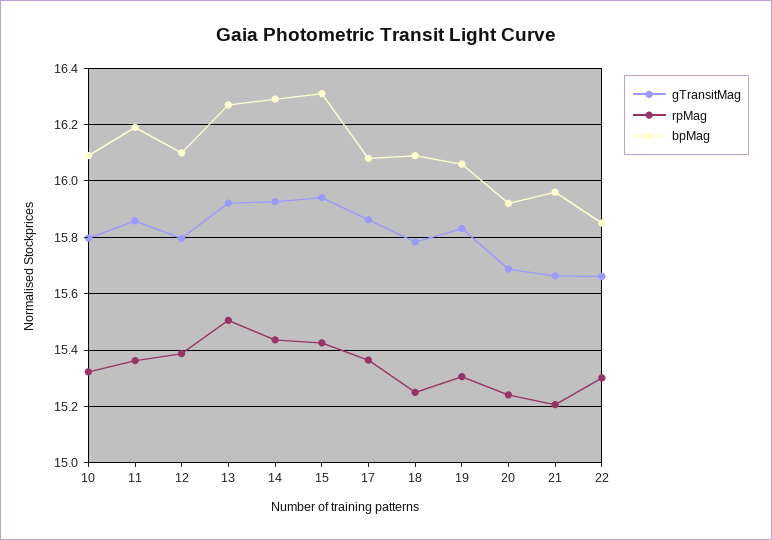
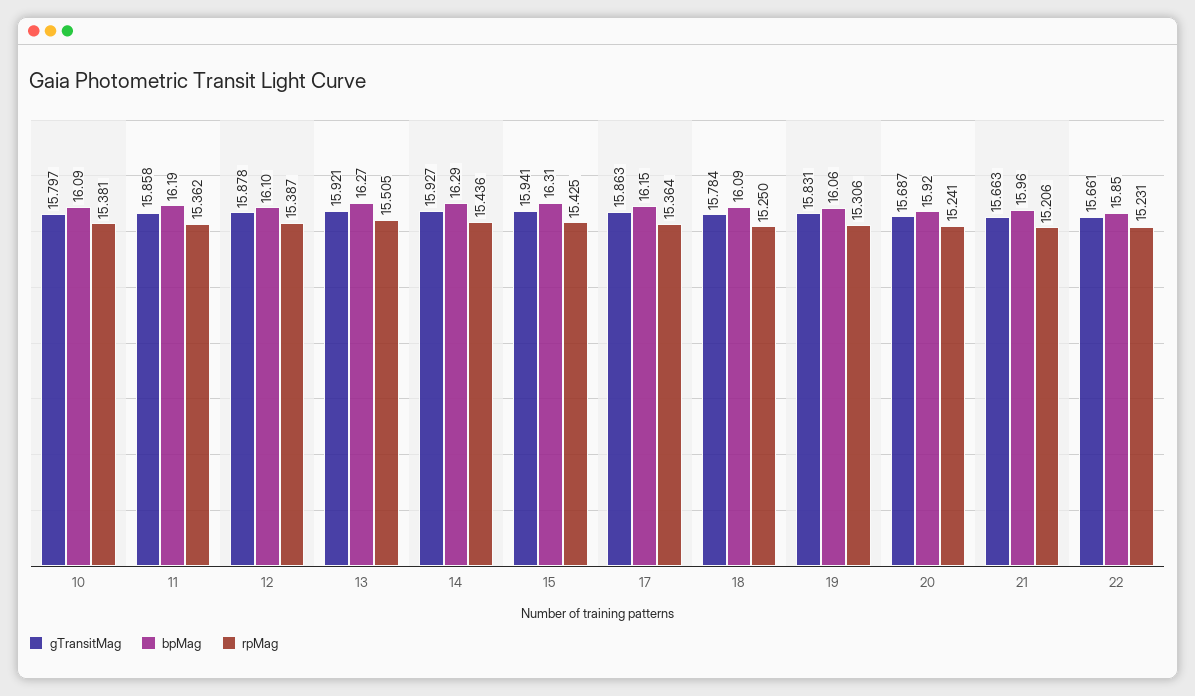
  {
    "gTransitMag": {
      "10": 15.797,
      "11": 15.858,
-     "12": 15.8,
+     "12": 15.878,
      "13": 15.921,
      "14": 15.927,
      "15": 15.941,
      "17": 15.863,
      "18": 15.784,
      "19": 15.831,
      "20": 15.687,
      "21": 15.663,
      "22": 15.661
    },
    "rpMag": {
-     "10": 15.325,
+     "10": 15.381,
      "11": 15.362,
      "12": 15.387,
      "13": 15.505,
      "14": 15.436,
      "15": 15.425,
      "17": 15.364,
      "18": 15.25,
      "19": 15.306,
      "20": 15.241,
      "21": 15.206,
-     "22": 15.3
+     "22": 15.231
    },
    "bpMag": {
      "10": 16.09,
      "11": 16.19,
      "12": 16.1,
      "13": 16.27,
      "14": 16.29,
      "15": 16.31,
-     "17": 16.075,
+     "17": 16.15,
      "18": 16.09,
      "19": 16.06,
      "20": 15.92,
      "21": 15.96,
      "22": 15.85
    }
  }

